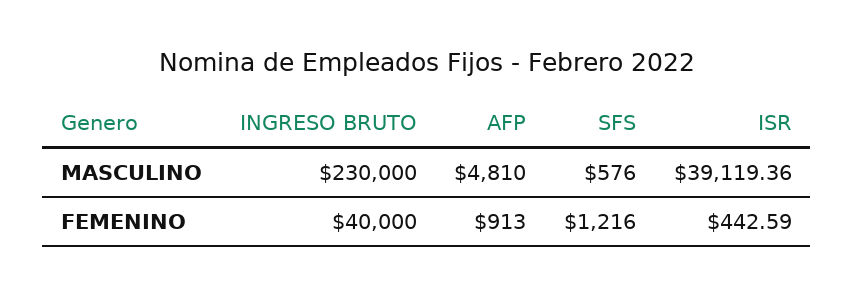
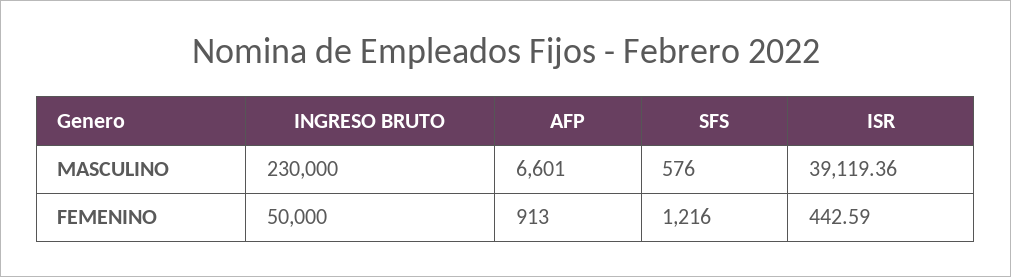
  {
    "INGRESO BRUTO": {
      "MASCULINO": 230000,
-     "FEMENINO": 40000
+     "FEMENINO": 50000
    },
    "AFP": {
-     "MASCULINO": 4810,
+     "MASCULINO": 6601,
      "FEMENINO": 913
    },
    "SFS": {
      "MASCULINO": 576,
      "FEMENINO": 1216
    },
    "ISR": {
      "MASCULINO": 39119.36,
      "FEMENINO": 442.59
    }
  }

